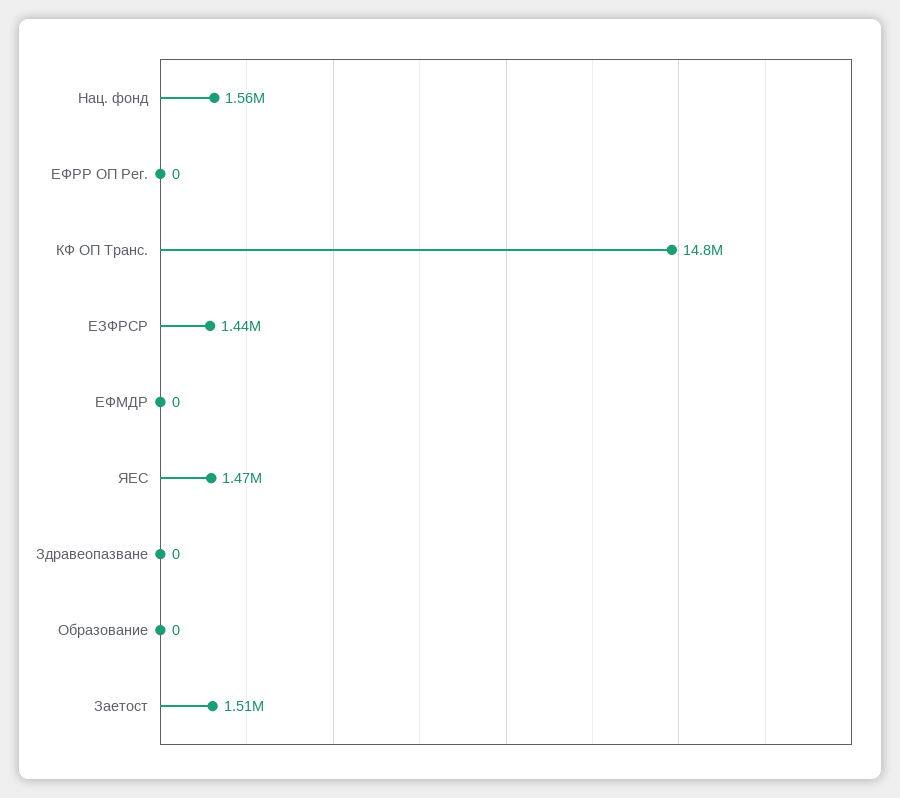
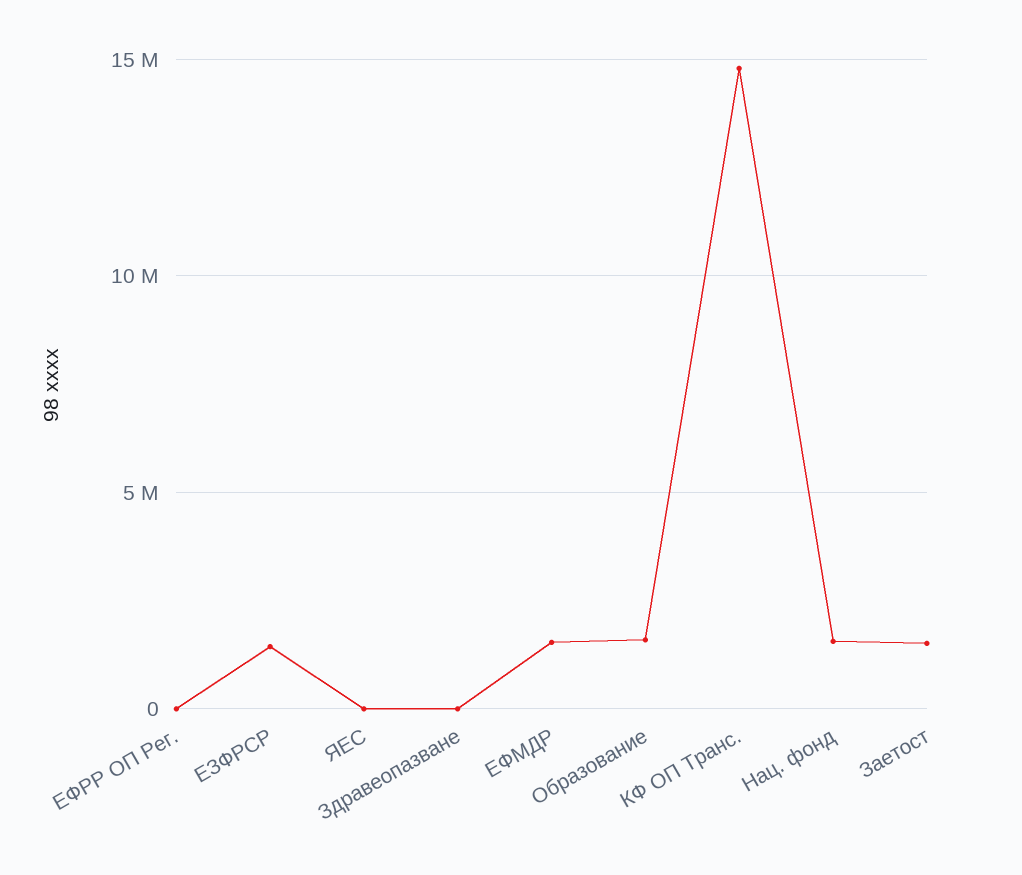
  {
    "Нац. фонд": 1560000,
    "ЕФРР ОП Рег.": 0,
    "КФ ОП Транс.": 14800000,
    "ЕЗФРСР": 1440000,
-   "ЕФМДР": 0,
+   "ЕФМДР": 1500000,
-   "ЯЕС": 1470000,
+   "ЯЕС": 0,
    "Здравеопазване": 0,
-   "Образование": 0,
+   "Образование": 1500000,
    "Заетост": 1510000
  }

